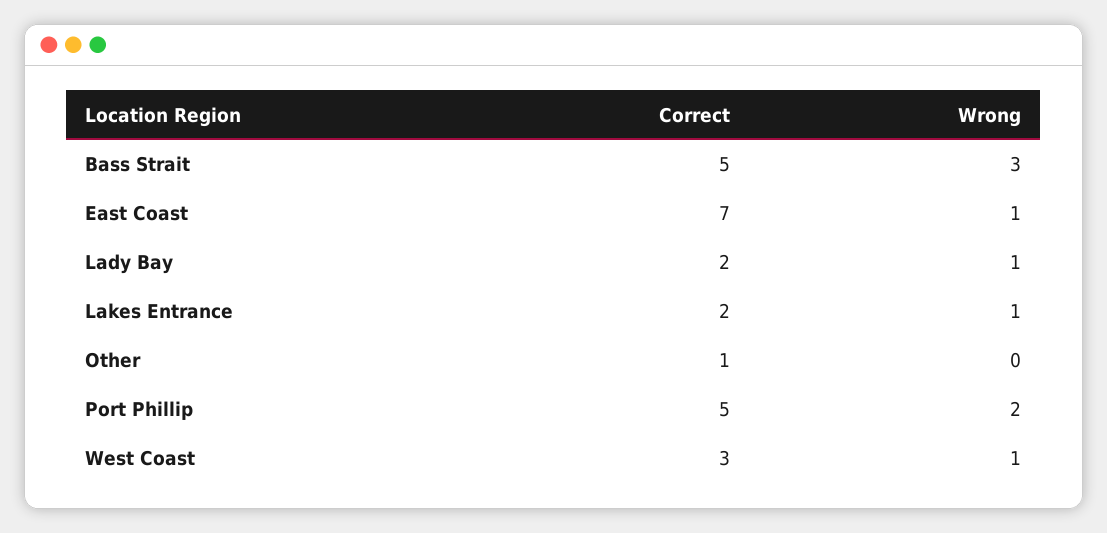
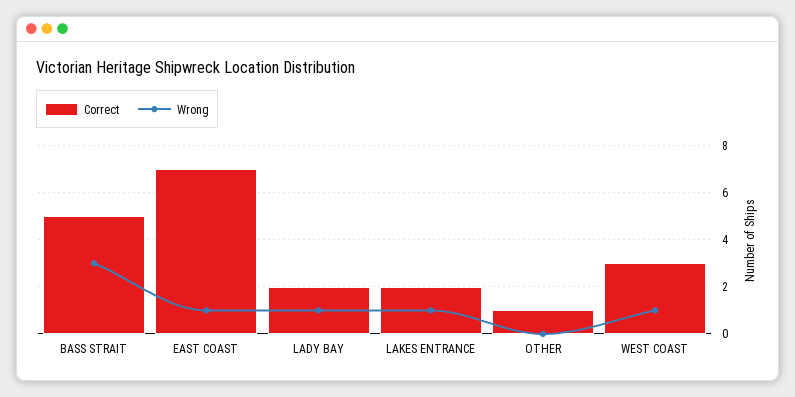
  {
    "Correct": {
      "Bass Strait": 5,
      "East Coast": 7,
      "Lady Bay": 2,
      "Lakes Entrance": 2,
      "Other": 1,
-     "Port Phillip": 5,
      "West Coast": 3
    },
    "Wrong": {
      "Bass Strait": 3,
      "East Coast": 1,
      "Lady Bay": 1,
      "Lakes Entrance": 1,
      "Other": 0,
-     "Port Phillip": 2,
      "West Coast": 1
    }
  }

